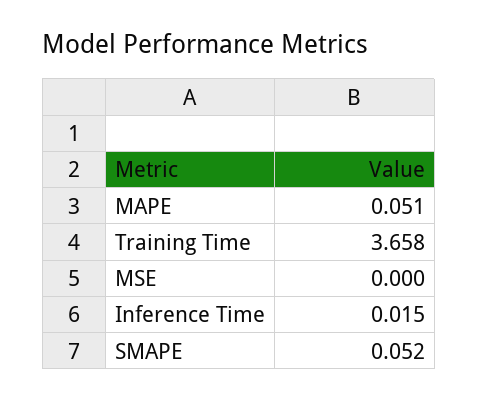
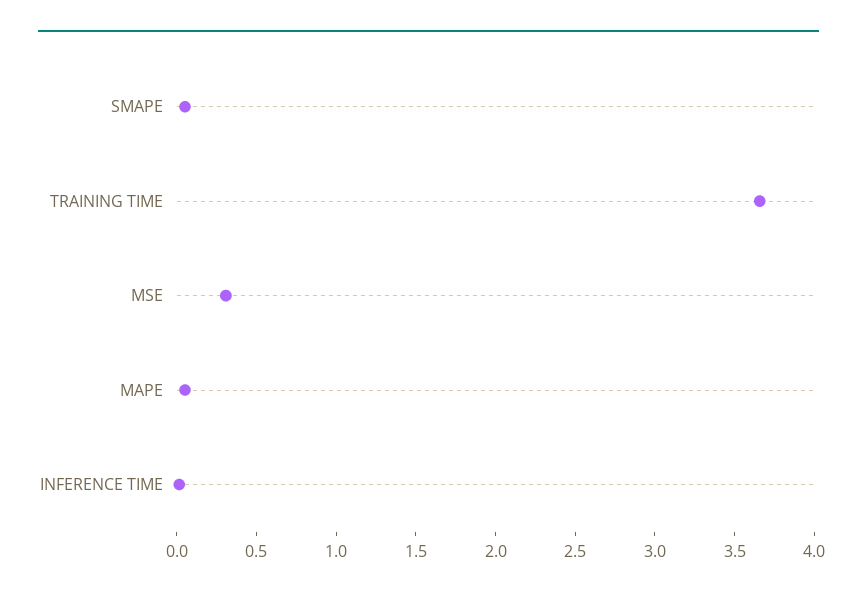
  {
    "MAPE": 0.051,
    "Training Time": 3.658,
-   "MSE": 0,
+   "MSE": 0.3,
    "Inference Time": 0.015,
    "SMAPE": 0.052
  }

